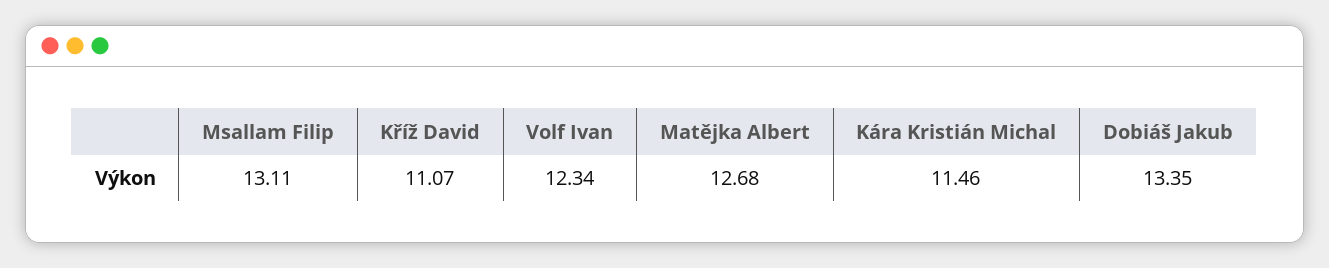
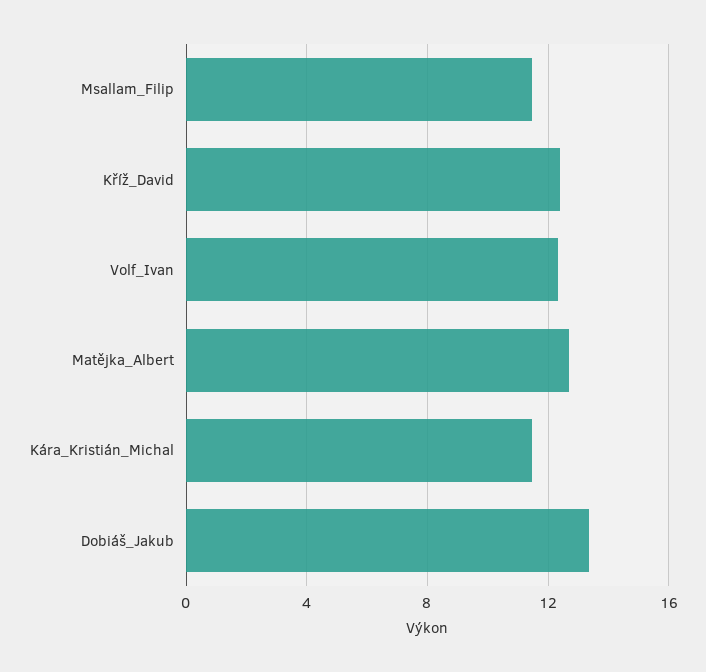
  {
-   "Msallam Filip": 13.11,
+   "Msallam Filip": 11.5,
-   "Kříž David": 11.07,
+   "Kříž David": 12.5,
    "Volf Ivan": 12.34,
    "Matějka Albert": 12.68,
    "Kára Kristián Michal": 11.46,
    "Dobiáš Jakub": 13.35
  }

